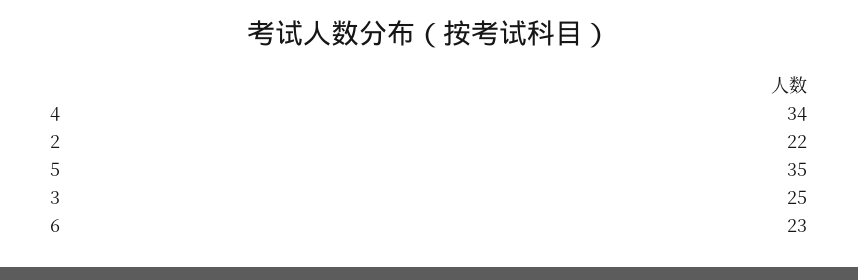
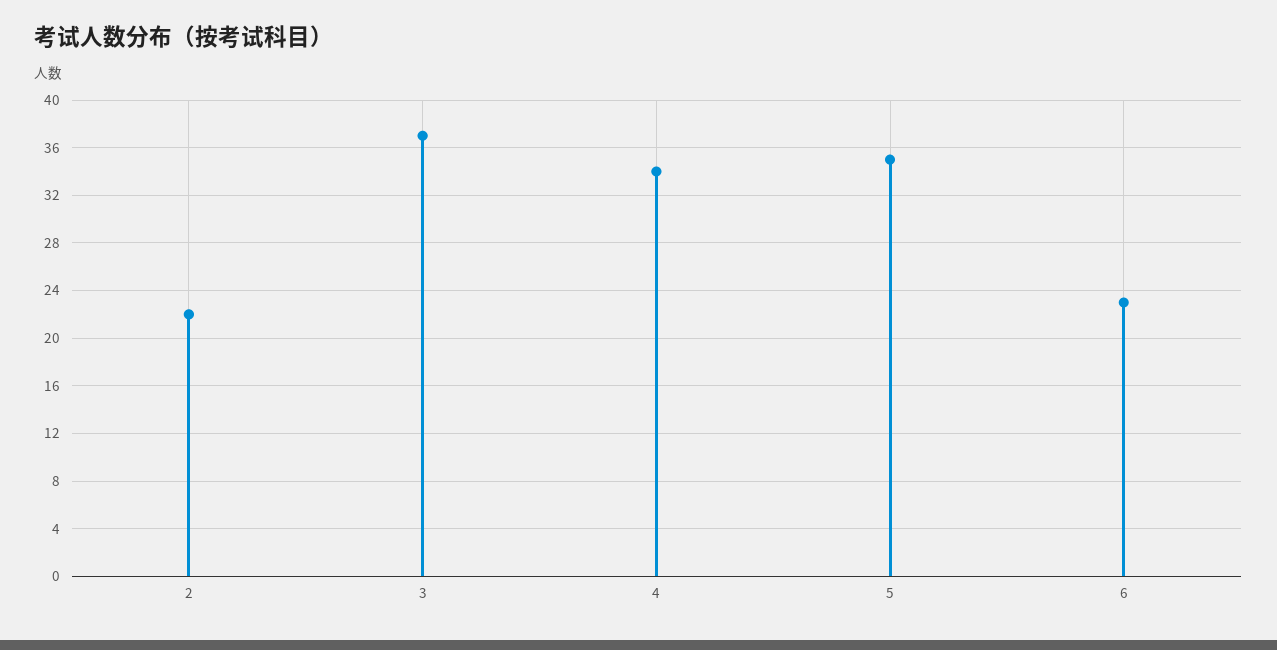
  {
    "4": 34,
    "2": 22,
    "5": 35,
-   "3": 25,
+   "3": 37,
    "6": 23
  }

